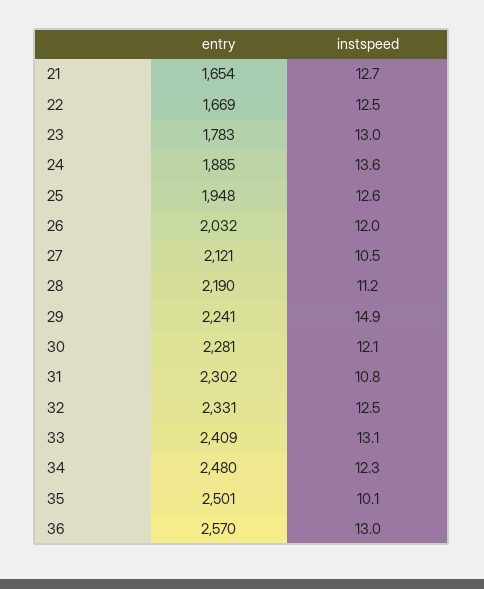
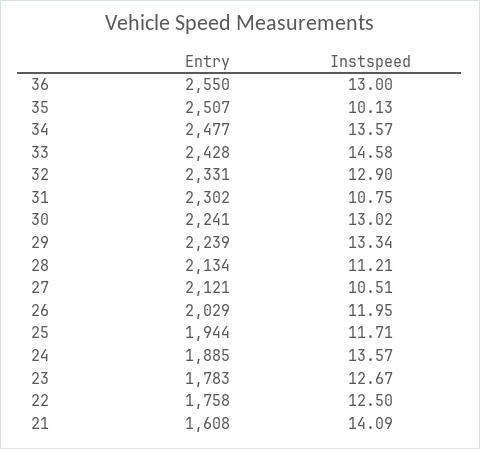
  {
    "entry": {
-     "21": 1654,
+     "21": 1608,
-     "22": 1669,
+     "22": 1758,
      "23": 1783,
      "24": 1885,
-     "25": 1948,
+     "25": 1944,
-     "26": 2032,
+     "26": 2029,
      "27": 2121,
-     "28": 2190,
+     "28": 2134,
-     "29": 2241,
+     "29": 2239,
-     "30": 2281,
+     "30": 2241,
      "31": 2302,
      "32": 2331,
-     "33": 2409,
+     "33": 2428,
-     "34": 2480,
+     "34": 2477,
-     "35": 2501,
+     "35": 2507,
-     "36": 2570
+     "36": 2550
    },
    "instspeed": {
-     "21": 12.7,
+     "21": 14.09,
      "22": 12.5,
-     "23": 13,
+     "23": 12.67,
      "24": 13.57,
-     "25": 12.6,
+     "25": 11.71,
      "26": 11.95,
      "27": 10.51,
      "28": 11.21,
-     "29": 14.9,
+     "29": 13.34,
-     "30": 12.1,
+     "30": 13.02,
      "31": 10.75,
-     "32": 12.5,
+     "32": 12.9,
-     "33": 13.1,
+     "33": 14.58,
-     "34": 12.3,
+     "34": 13.57,
      "35": 10.13,
      "36": 13
    }
  }

